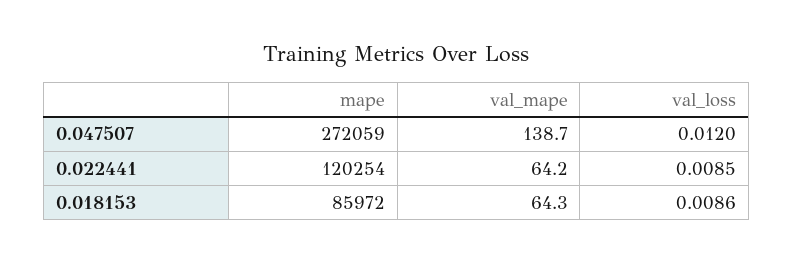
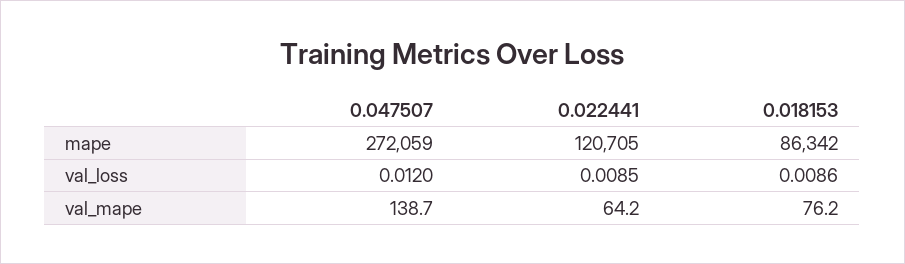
  {
    "mape": {
      "0.047507": 272059,
-     "0.022441": 120254,
+     "0.022441": 120705,
-     "0.018153": 85972
+     "0.018153": 86342
    },
    "val_mape": {
      "0.047507": 138.7,
      "0.022441": 64.2,
-     "0.018153": 64.3
+     "0.018153": 76.2
    },
    "val_loss": {
      "0.047507": 0.012,
      "0.022441": 0.0085,
      "0.018153": 0.0086
    }
  }

